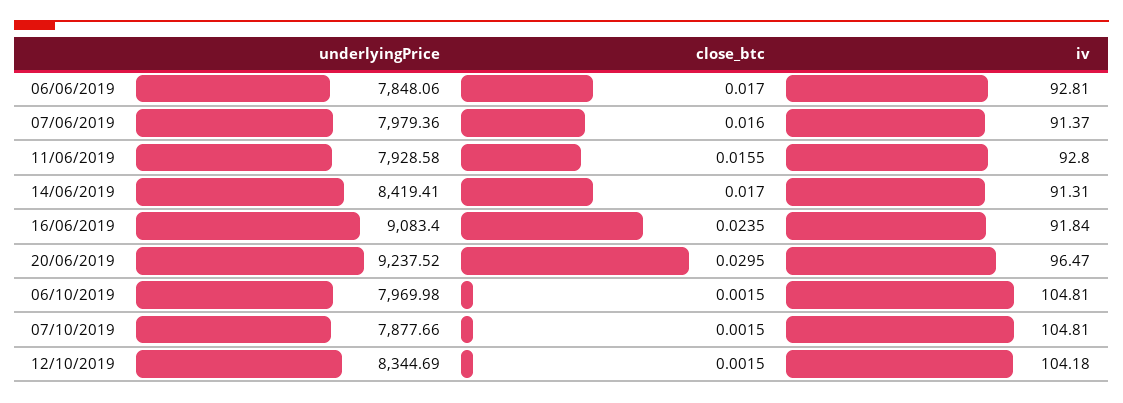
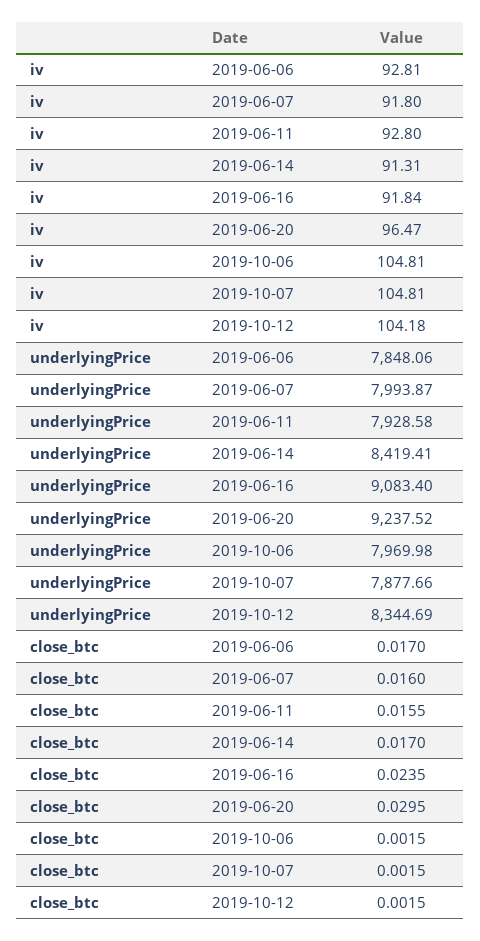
  {
    "underlyingPrice": {
      "06/06/2019": 7848.06,
-     "07/06/2019": 7979.36,
+     "07/06/2019": 7993.87,
      "11/06/2019": 7928.58,
      "14/06/2019": 8419.41,
      "16/06/2019": 9083.4,
      "20/06/2019": 9237.52,
      "06/10/2019": 7969.98,
      "07/10/2019": 7877.66,
      "12/10/2019": 8344.69
    },
    "close_btc": {
      "06/06/2019": 0.017,
      "07/06/2019": 0.016,
      "11/06/2019": 0.0155,
      "14/06/2019": 0.017,
      "16/06/2019": 0.0235,
      "20/06/2019": 0.0295,
      "06/10/2019": 0.0015,
      "07/10/2019": 0.0015,
      "12/10/2019": 0.0015
    },
    "iv": {
      "06/06/2019": 92.81,
-     "07/06/2019": 91.37,
+     "07/06/2019": 91.8,
      "11/06/2019": 92.8,
      "14/06/2019": 91.31,
      "16/06/2019": 91.84,
      "20/06/2019": 96.47,
      "06/10/2019": 104.81,
      "07/10/2019": 104.81,
      "12/10/2019": 104.18
    }
  }

